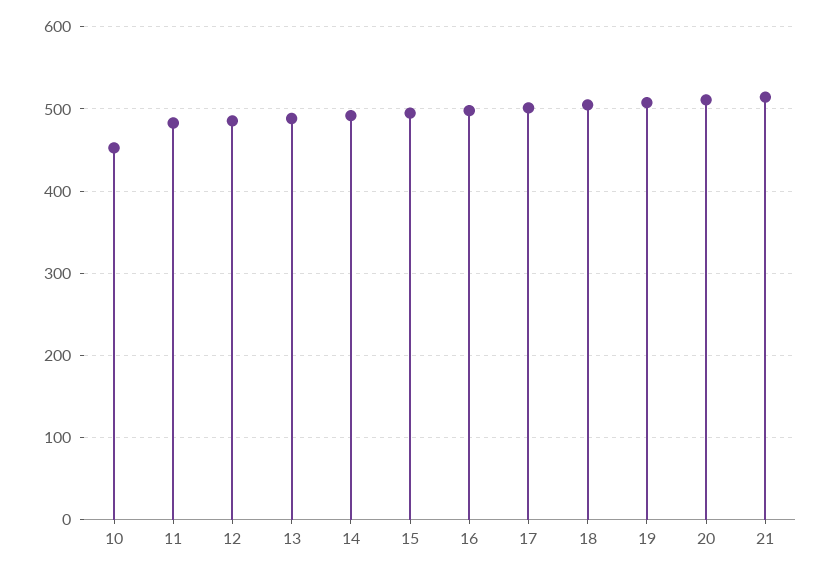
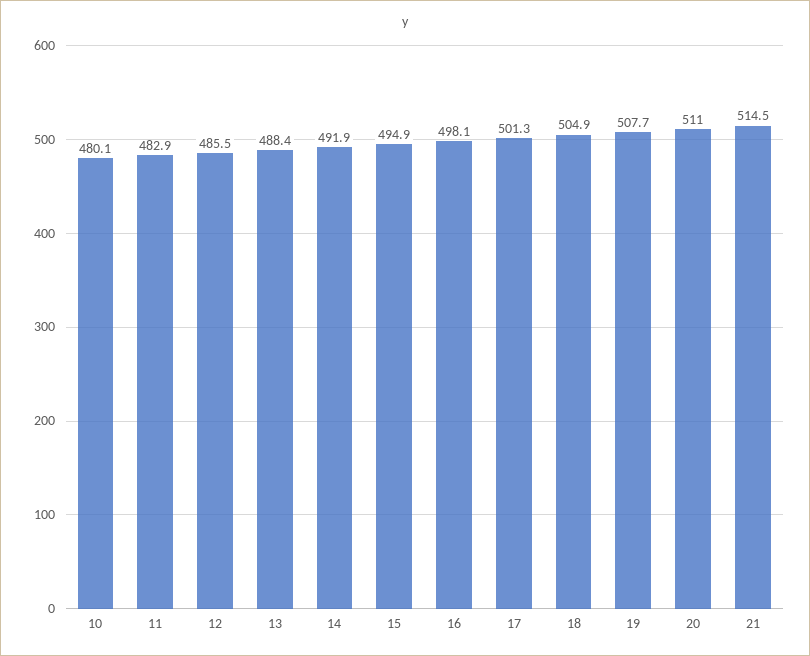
  {
-   "10": 450,
+   "10": 480.1,
    "11": 482.9,
    "12": 485.5,
    "13": 488.4,
    "14": 491.9,
    "15": 494.9,
    "16": 498.1,
    "17": 501.3,
    "18": 504.9,
    "19": 507.7,
    "20": 511,
    "21": 514.5
  }

